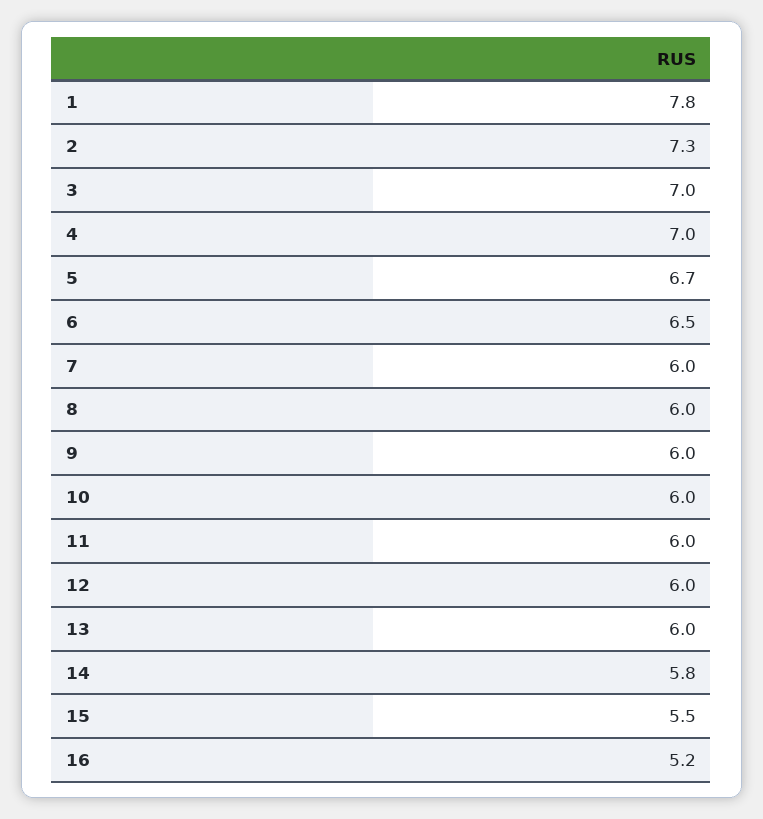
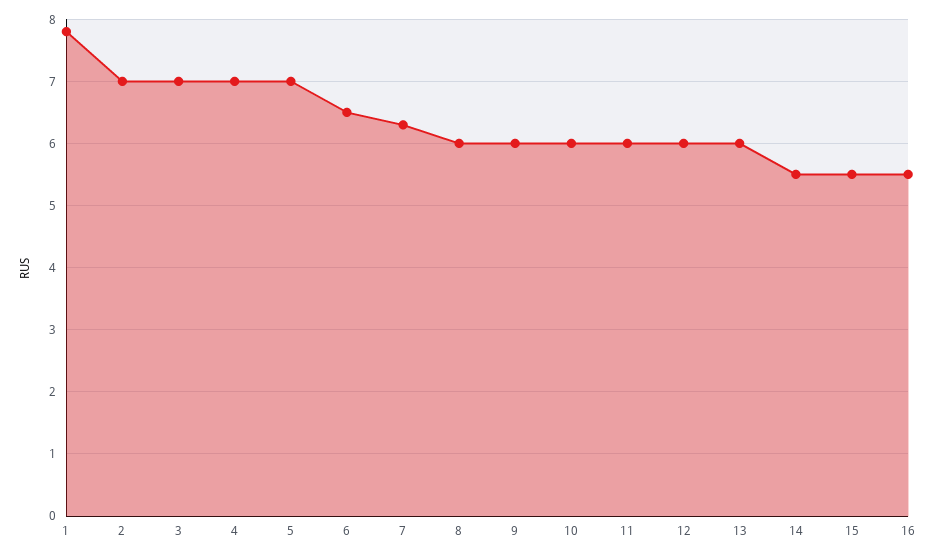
  {
    "1": 7.8,
-   "2": 7.3,
+   "2": 7,
    "3": 7,
    "4": 7,
-   "5": 6.7,
+   "5": 7,
    "6": 6.5,
-   "7": 6,
+   "7": 6.3,
    "8": 6,
    "9": 6,
    "10": 6,
    "11": 6,
    "12": 6,
    "13": 6,
-   "14": 5.8,
+   "14": 5.5,
    "15": 5.5,
-   "16": 5.2
+   "16": 5.5
  }

